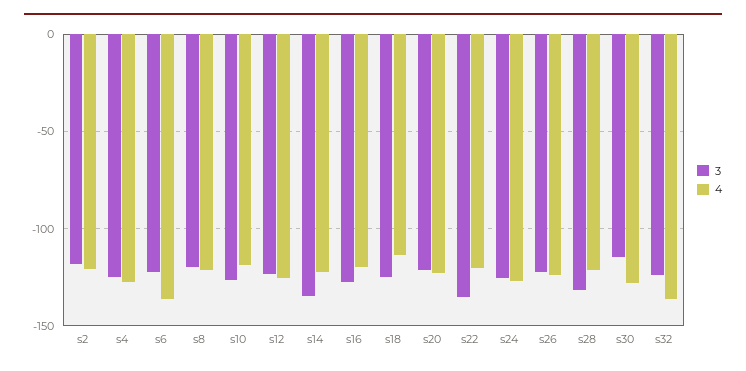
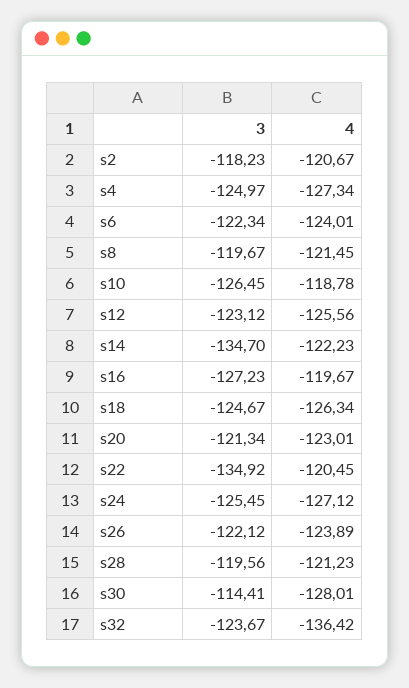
  {
    "3": {
      "s2": -118.23,
      "s4": -124.97,
      "s6": -122.34,
      "s8": -119.67,
      "s10": -126.45,
      "s12": -123.12,
      "s14": -134.7,
      "s16": -127.23,
      "s18": -124.67,
      "s20": -121.34,
      "s22": -134.92,
      "s24": -125.45,
      "s26": -122.12,
-     "s28": -130,
+     "s28": -119.56,
      "s30": -114.41,
      "s32": -123.67
    },
    "4": {
      "s2": -120.67,
      "s4": -127.34,
-     "s6": -135,
+     "s6": -124.01,
      "s8": -121.45,
      "s10": -118.78,
      "s12": -125.56,
      "s14": -122.23,
      "s16": -119.67,
-     "s18": -115,
+     "s18": -126.34,
      "s20": -123.01,
      "s22": -120.45,
      "s24": -127.12,
      "s26": -123.89,
      "s28": -121.23,
      "s30": -128.01,
      "s32": -136.42
    }
  }

